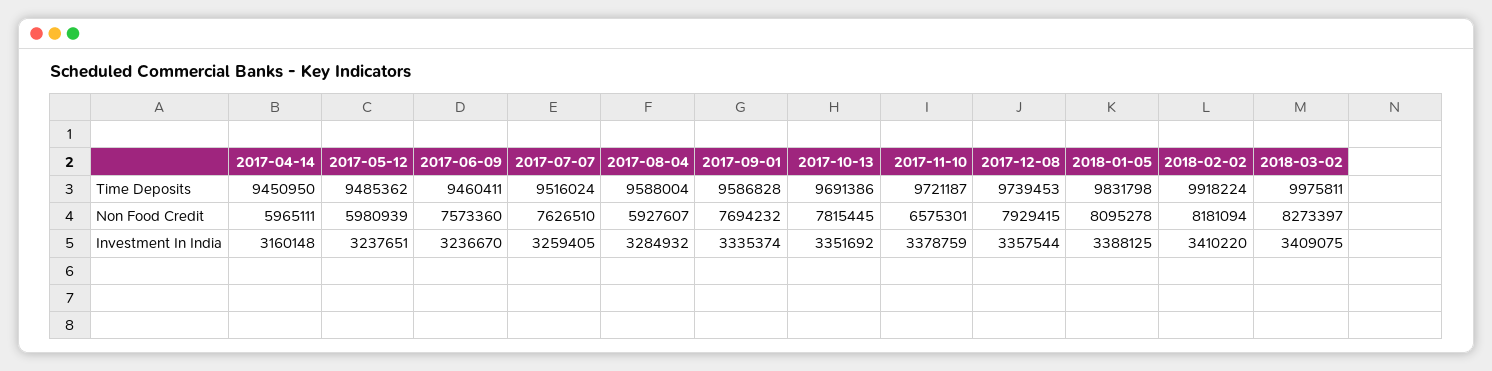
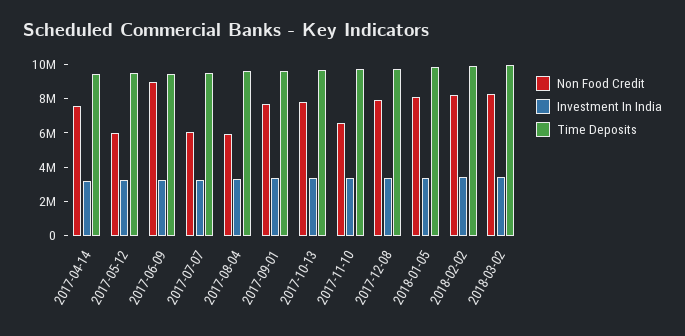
  {
    "Time Deposits": {
      "2017-04-14": 9450950,
      "2017-05-12": 9485362,
      "2017-06-09": 9460411,
      "2017-07-07": 9516024,
      "2017-08-04": 9588004,
      "2017-09-01": 9586828,
      "2017-10-13": 9691386,
      "2017-11-10": 9721187,
      "2017-12-08": 9739453,
      "2018-01-05": 9831798,
      "2018-02-02": 9918224,
      "2018-03-02": 9975811
    },
    "Non Food Credit": {
-     "2017-04-14": 5965111,
+     "2017-04-14": 7500000,
      "2017-05-12": 5980939,
-     "2017-06-09": 7573360,
+     "2017-06-09": 9000000,
-     "2017-07-07": 7626510,
+     "2017-07-07": 6000000,
      "2017-08-04": 5927607,
      "2017-09-01": 7694232,
      "2017-10-13": 7815445,
      "2017-11-10": 6575301,
      "2017-12-08": 7929415,
      "2018-01-05": 8095278,
      "2018-02-02": 8181094,
      "2018-03-02": 8273397
    },
    "Investment In India": {
      "2017-04-14": 3160148,
      "2017-05-12": 3237651,
      "2017-06-09": 3236670,
      "2017-07-07": 3259405,
      "2017-08-04": 3284932,
      "2017-09-01": 3335374,
      "2017-10-13": 3351692,
      "2017-11-10": 3378759,
      "2017-12-08": 3357544,
      "2018-01-05": 3388125,
      "2018-02-02": 3410220,
      "2018-03-02": 3409075
    }
  }

